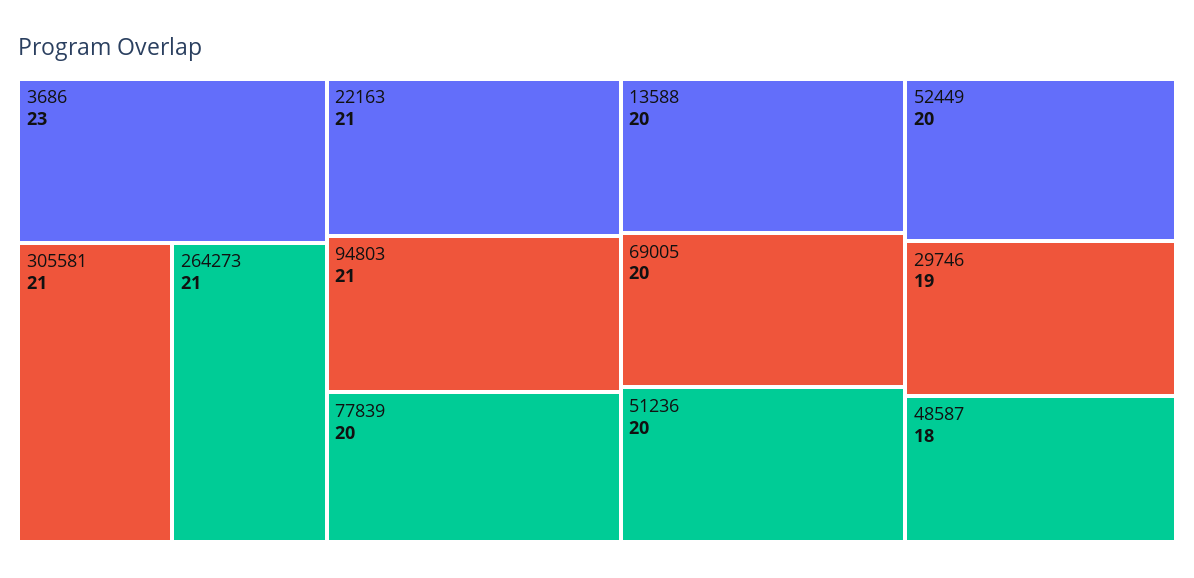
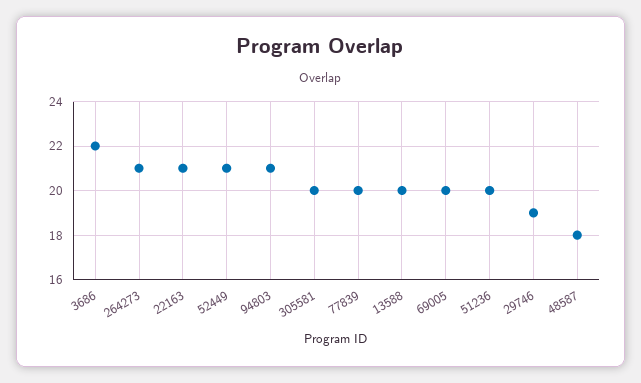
  {
-   "3686": 23,
+   "3686": 22,
-   "305581": 21,
+   "305581": 20,
    "264273": 21,
    "22163": 21,
    "94803": 21,
    "77839": 20,
    "13588": 20,
    "69005": 20,
    "51236": 20,
-   "52449": 20,
+   "52449": 21,
    "29746": 19,
    "48587": 18
  }

